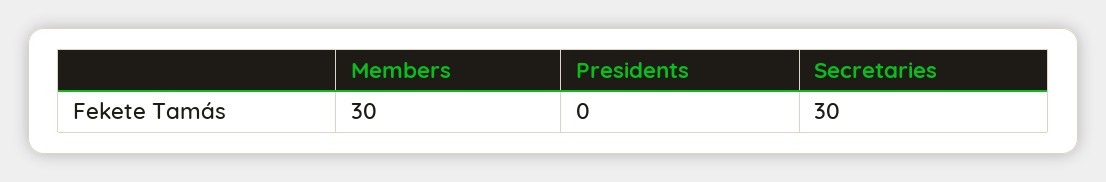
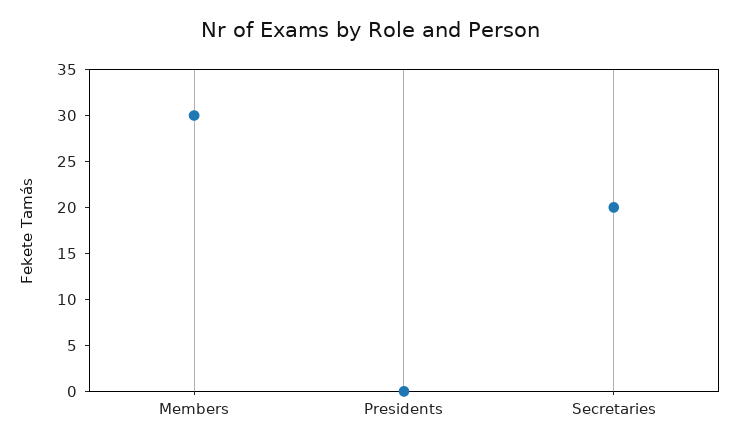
  {
    "Members": 30,
    "Presidents": 0,
-   "Secretaries": 30
+   "Secretaries": 20
  }

